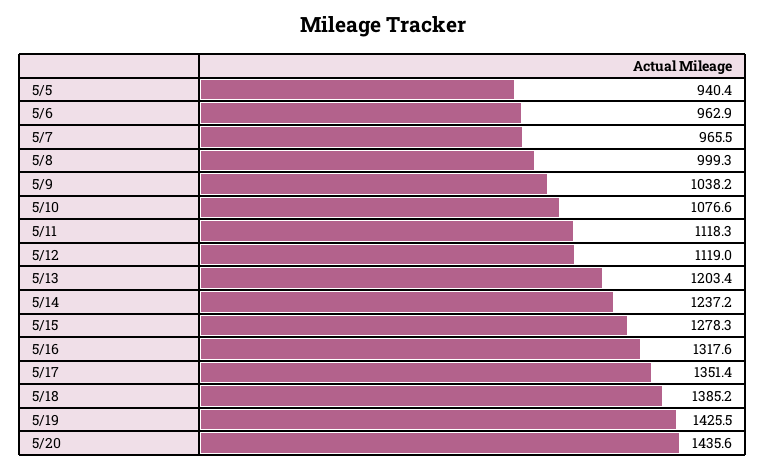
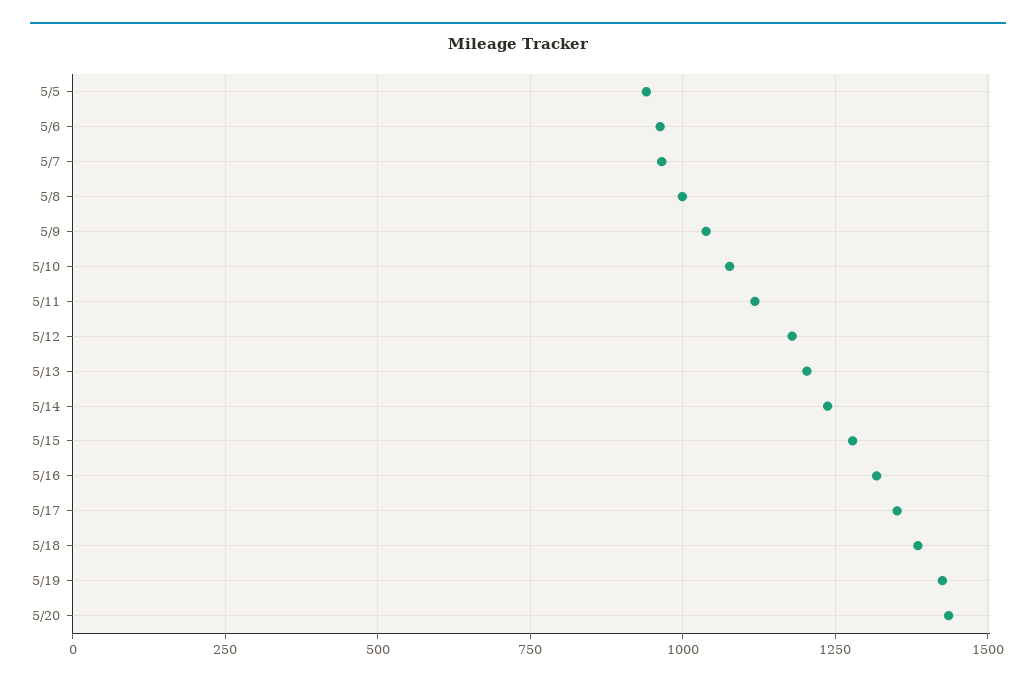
  {
    "5/5": 940.4,
    "5/6": 962.9,
    "5/7": 965.5,
    "5/8": 999.3,
    "5/9": 1038.2,
    "5/10": 1076.6,
    "5/11": 1118.3,
-   "5/12": 1119,
+   "5/12": 1175,
    "5/13": 1203.4,
    "5/14": 1237.2,
    "5/15": 1278.3,
    "5/16": 1317.6,
    "5/17": 1351.4,
    "5/18": 1385.2,
    "5/19": 1425.5,
    "5/20": 1435.6
  }

